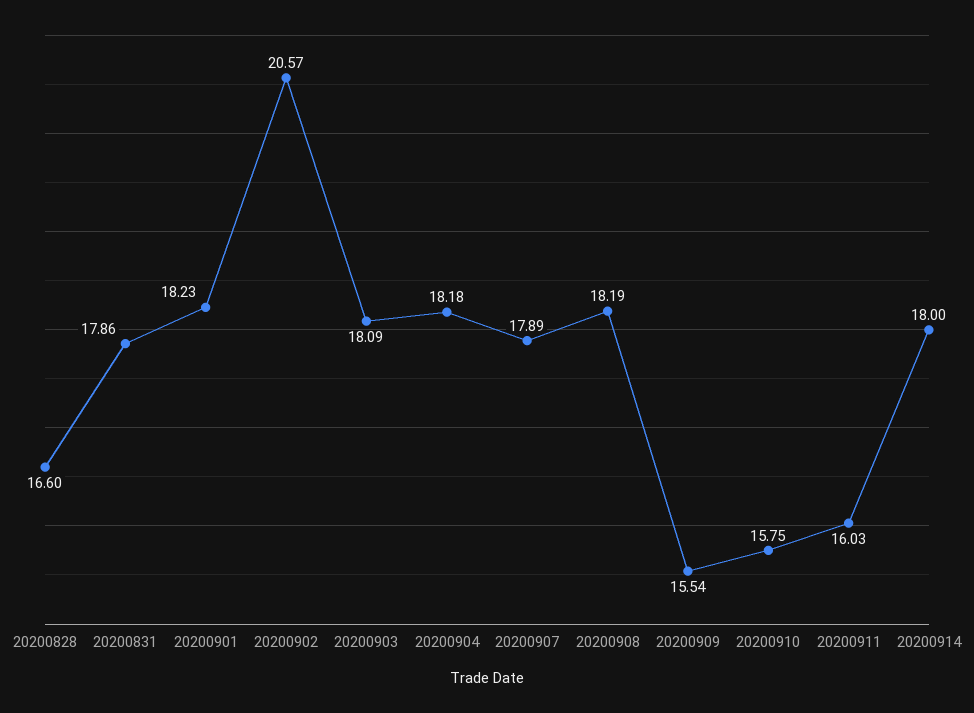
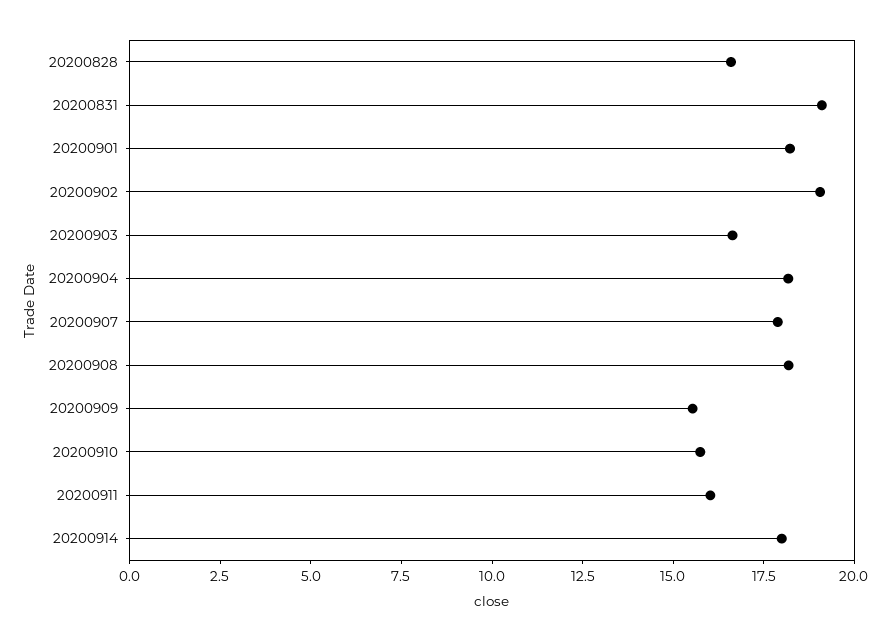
  {
    "20200828": 16.6,
-   "20200831": 17.86,
+   "20200831": 19,
    "20200901": 18.23,
-   "20200902": 20.57,
+   "20200902": 19,
-   "20200903": 18.09,
+   "20200903": 16.5,
    "20200904": 18.18,
    "20200907": 17.89,
    "20200908": 18.19,
    "20200909": 15.54,
    "20200910": 15.75,
    "20200911": 16.03,
    "20200914": 18
  }

